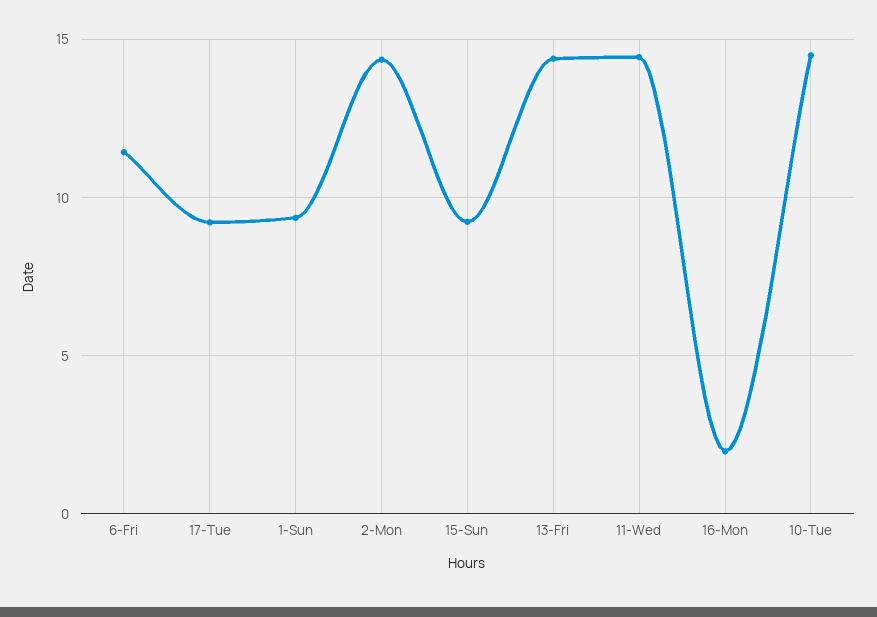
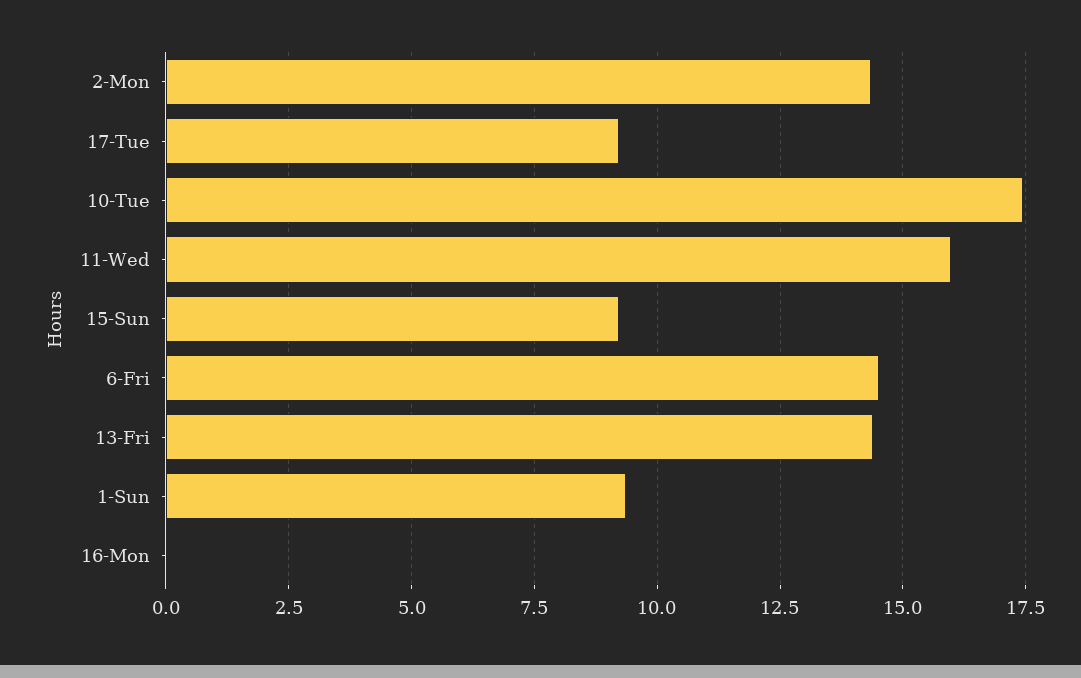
  {
-   "6-Fri": 11.5,
+   "6-Fri": 14.5,
    "17-Tue": 9.25,
    "1-Sun": 9.25,
    "2-Mon": 14.25,
    "15-Sun": 9.25,
    "13-Fri": 14.5,
-   "11-Wed": 14.5,
+   "11-Wed": 16,
-   "16-Mon": 2,
+   "16-Mon": 0,
-   "10-Tue": 14.5
+   "10-Tue": 17.5
  }

